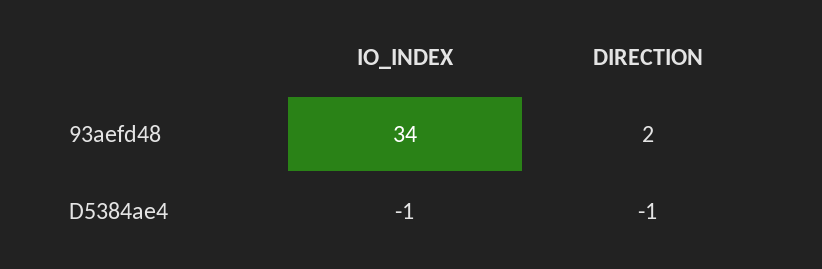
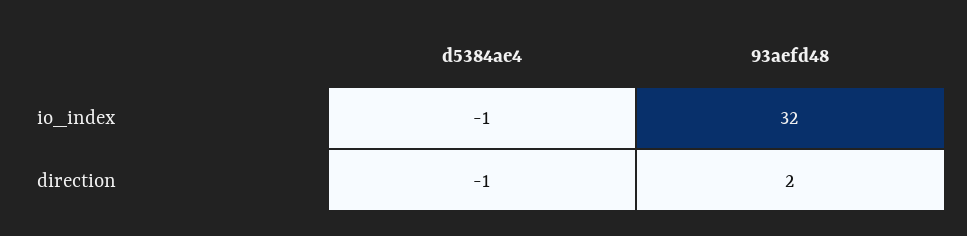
  {
    "IO_INDEX": {
-     "93aefd48": 34,
+     "93aefd48": 32,
      "D5384ae4": -1
    },
    "DIRECTION": {
      "93aefd48": 2,
      "D5384ae4": -1
    }
  }

